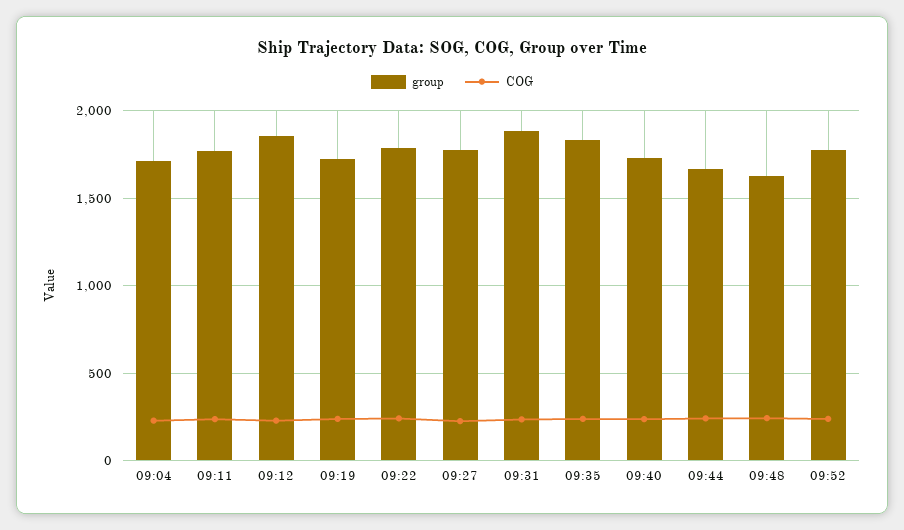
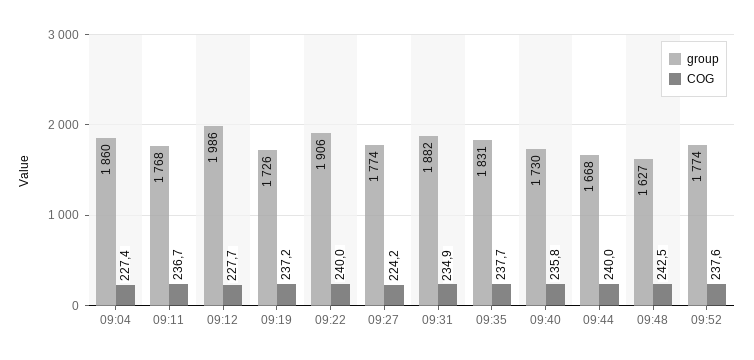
  {
    "group": {
-     "09:04": 1700,
+     "09:04": 1860,
      "09:11": 1768,
-     "09:12": 1850,
+     "09:12": 1986,
      "09:19": 1726,
-     "09:22": 1800,
+     "09:22": 1906,
      "09:27": 1774,
      "09:31": 1882,
      "09:35": 1831,
      "09:40": 1730,
      "09:44": 1668,
      "09:48": 1627,
      "09:52": 1774
    },
    "COG": {
      "09:04": 227.4,
      "09:11": 236.7,
      "09:12": 227.7,
      "09:19": 237.2,
      "09:22": 240,
      "09:27": 224.2,
      "09:31": 234.9,
      "09:35": 237.7,
      "09:40": 235.8,
      "09:44": 240,
      "09:48": 242.5,
      "09:52": 237.6
    }
  }

